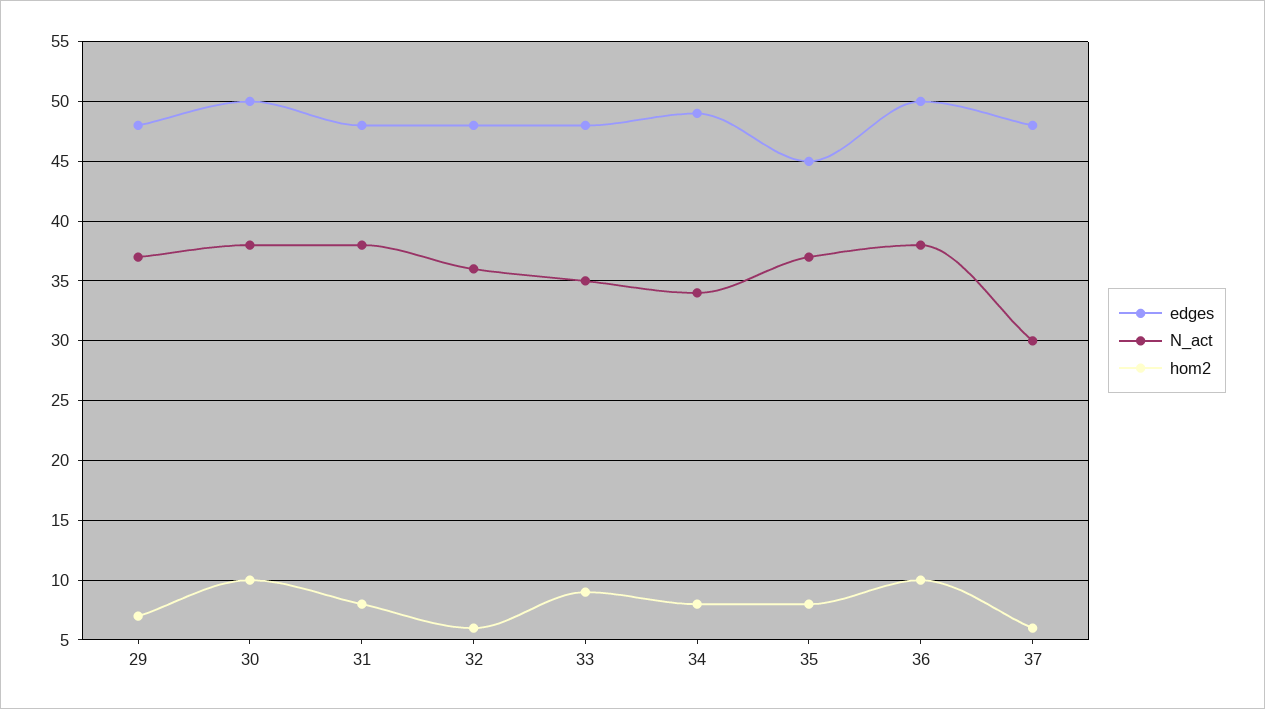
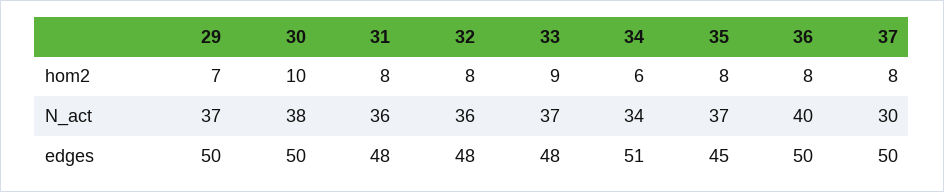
  {
    "edges": {
-     "29": 48,
+     "29": 50,
      "30": 50,
      "31": 48,
      "32": 48,
      "33": 48,
-     "34": 49,
+     "34": 51,
      "35": 45,
      "36": 50,
-     "37": 48
+     "37": 50
    },
    "N_act": {
      "29": 37,
      "30": 38,
-     "31": 38,
+     "31": 36,
      "32": 36,
-     "33": 35,
+     "33": 37,
      "34": 34,
      "35": 37,
-     "36": 38,
+     "36": 40,
      "37": 30
    },
    "hom2": {
      "29": 7,
      "30": 10,
      "31": 8,
-     "32": 6,
+     "32": 8,
      "33": 9,
-     "34": 8,
+     "34": 6,
      "35": 8,
-     "36": 10,
+     "36": 8,
-     "37": 6
+     "37": 8
    }
  }

